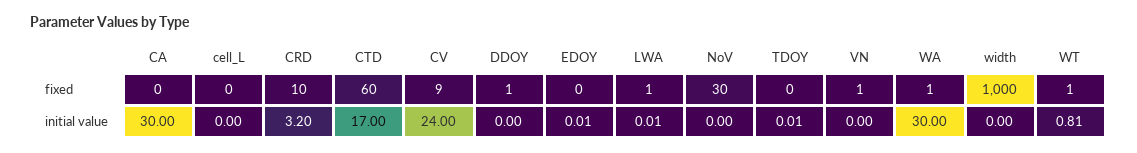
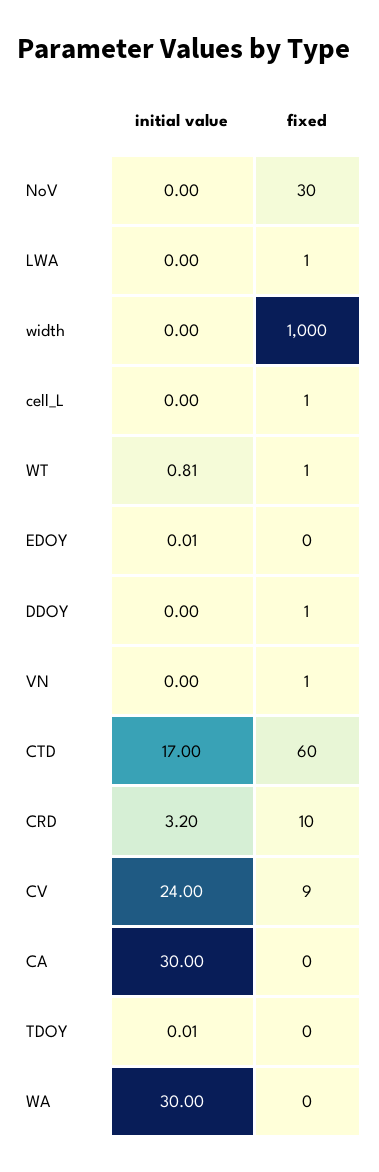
  {
    "CA": {
      "fixed": 0,
      "initial value": 30
    },
    "cell_L": {
-     "fixed": 0,
+     "fixed": 1,
      "initial value": 0
    },
    "CRD": {
      "fixed": 10,
      "initial value": 3.2
    },
    "CTD": {
      "fixed": 60,
      "initial value": 17
    },
    "CV": {
      "fixed": 9,
      "initial value": 24
    },
    "DDOY": {
      "fixed": 1,
      "initial value": 0
    },
    "EDOY": {
      "fixed": 0,
      "initial value": 0.01
    },
    "LWA": {
      "fixed": 1,
-     "initial value": 0.01
+     "initial value": 0
    },
    "NoV": {
      "fixed": 30,
      "initial value": 0
    },
    "TDOY": {
      "fixed": 0,
      "initial value": 0.01
    },
    "VN": {
      "fixed": 1,
      "initial value": 0
    },
    "WA": {
-     "fixed": 1,
+     "fixed": 0,
      "initial value": 30
    },
    "width": {
      "fixed": 1000,
      "initial value": 0
    },
    "WT": {
      "fixed": 1,
      "initial value": 0.81
    }
  }

